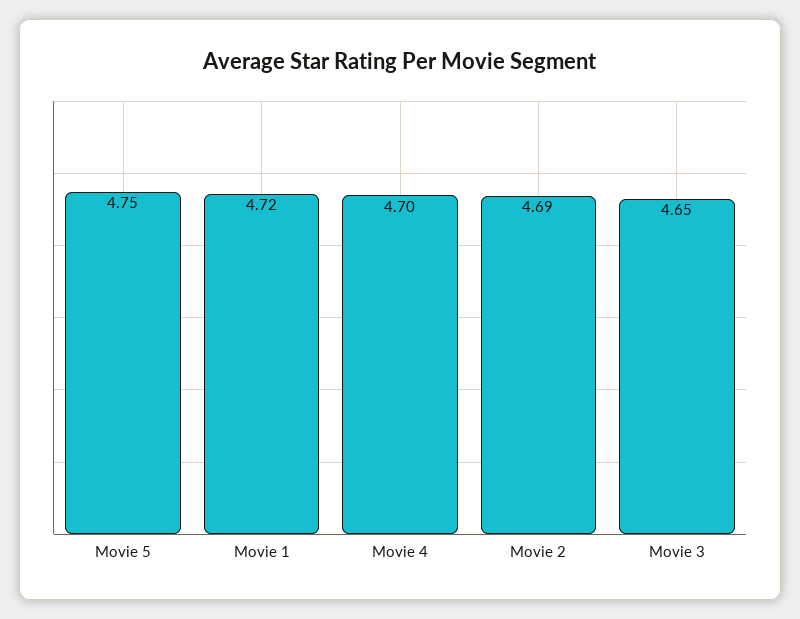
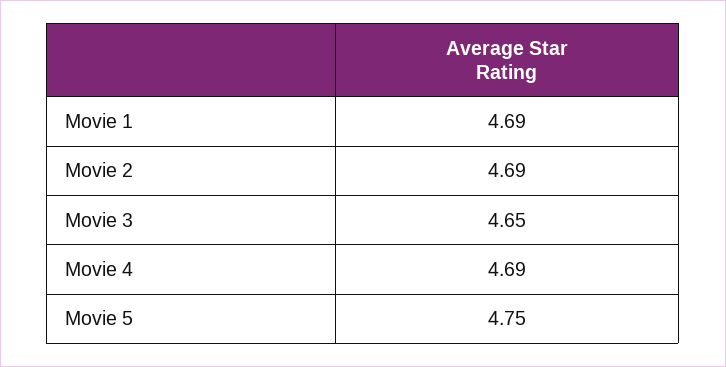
  {
    "Movie 5": 4.75,
-   "Movie 1": 4.72,
+   "Movie 1": 4.69,
-   "Movie 4": 4.7,
+   "Movie 4": 4.69,
    "Movie 2": 4.69,
    "Movie 3": 4.65
  }

